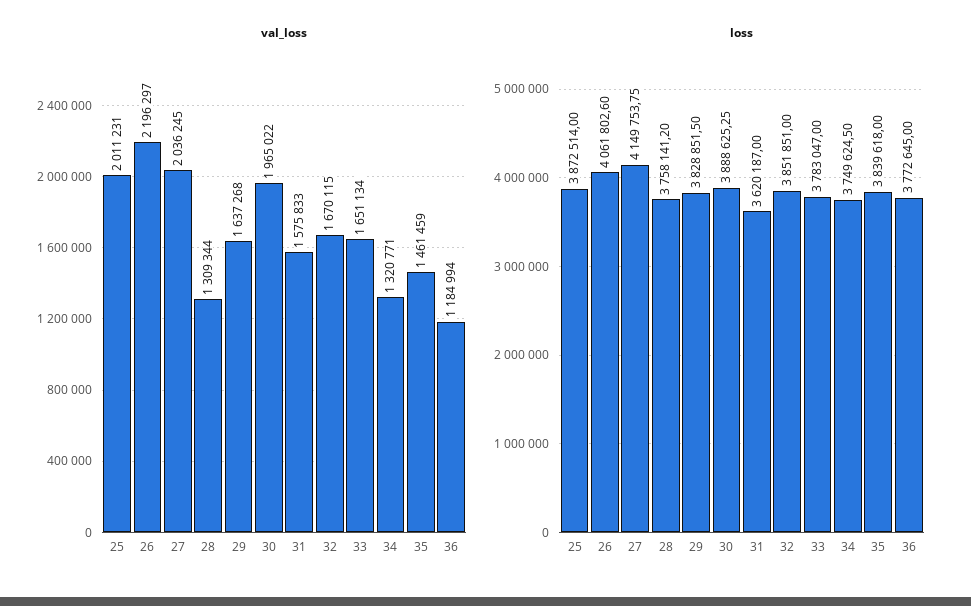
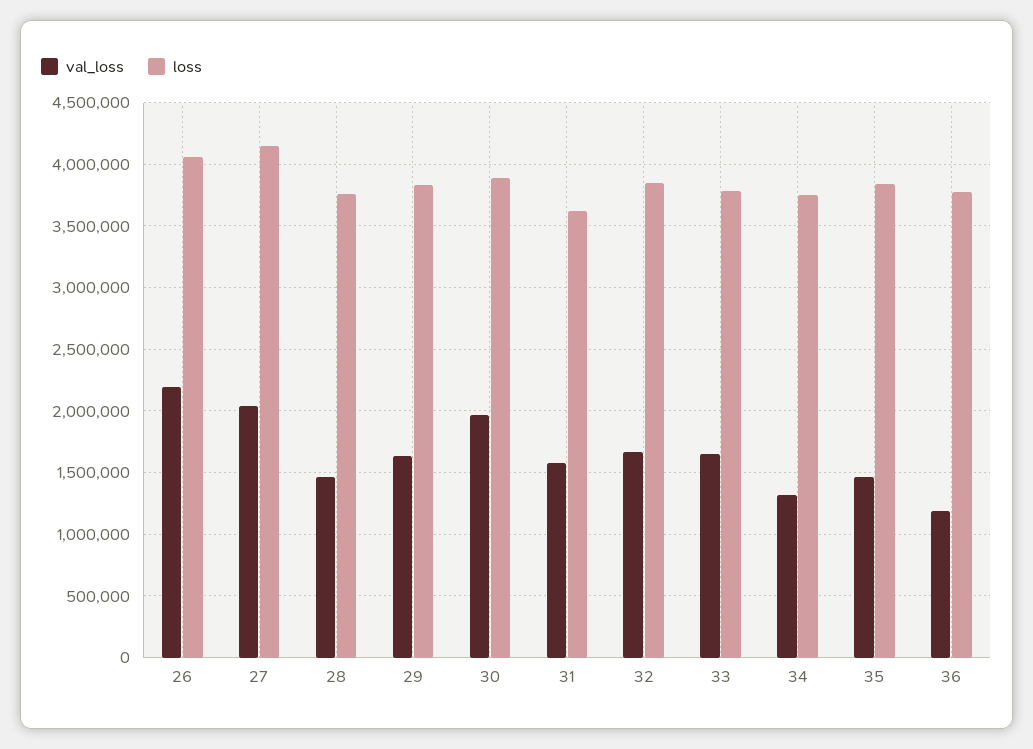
  {
    "val_loss": {
-     "25": 2011231,
      "26": 2196297,
      "27": 2036245,
-     "28": 1309344,
+     "28": 1450000,
      "29": 1637268,
      "30": 1965022,
      "31": 1575833,
      "32": 1670115,
      "33": 1651134,
      "34": 1320771,
      "35": 1461459,
      "36": 1184994
    },
    "loss": {
-     "25": 3872514,
      "26": 4061802.6,
      "27": 4149753.75,
      "28": 3758141.2,
      "29": 3828851.5,
      "30": 3888625.25,
      "31": 3620187,
      "32": 3851851,
      "33": 3783047,
      "34": 3749624.5,
      "35": 3839618,
      "36": 3772645
    }
  }

